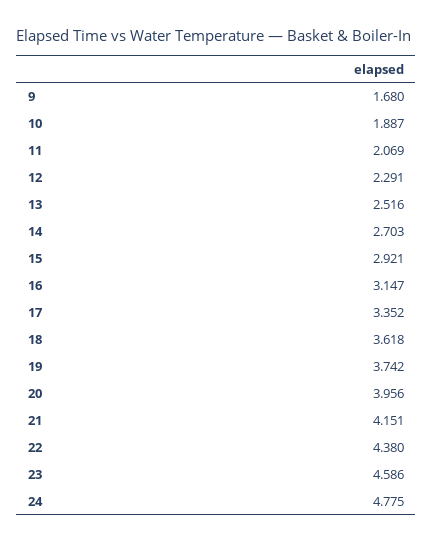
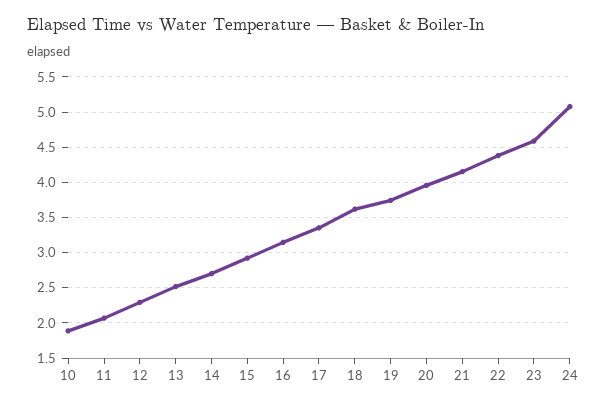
  {
-   "9": 1.68,
    "10": 1.887,
    "11": 2.069,
    "12": 2.291,
    "13": 2.516,
    "14": 2.703,
    "15": 2.921,
    "16": 3.147,
    "17": 3.352,
    "18": 3.618,
    "19": 3.742,
    "20": 3.956,
    "21": 4.151,
    "22": 4.38,
    "23": 4.586,
-   "24": 4.775
+   "24": 5.1
  }

